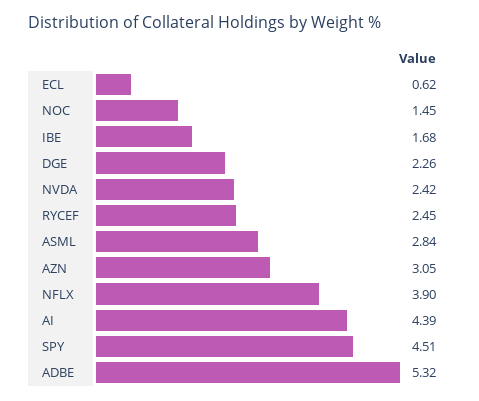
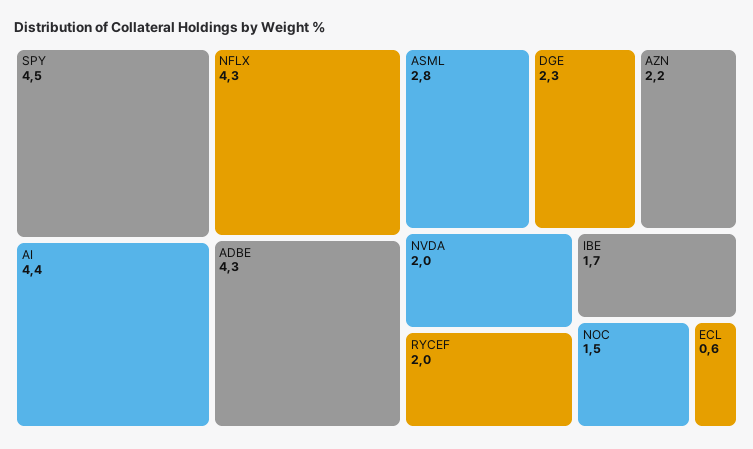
  {
    "ECL": 0.62,
    "NOC": 1.45,
    "IBE": 1.68,
    "DGE": 2.26,
-   "NVDA": 2.42,
+   "NVDA": 2,
-   "RYCEF": 2.45,
+   "RYCEF": 2,
    "ASML": 2.84,
-   "AZN": 3.05,
+   "AZN": 2.2,
-   "NFLX": 3.9,
+   "NFLX": 4.3,
    "AI": 4.39,
    "SPY": 4.51,
-   "ADBE": 5.32
+   "ADBE": 4.3
  }

